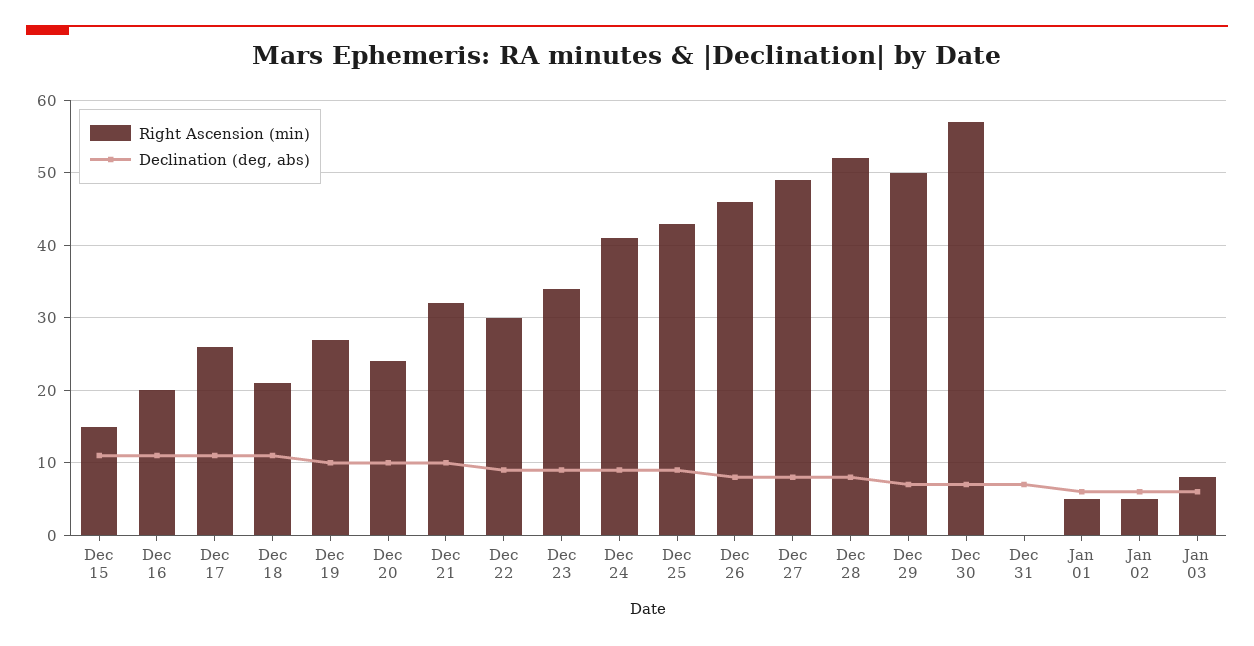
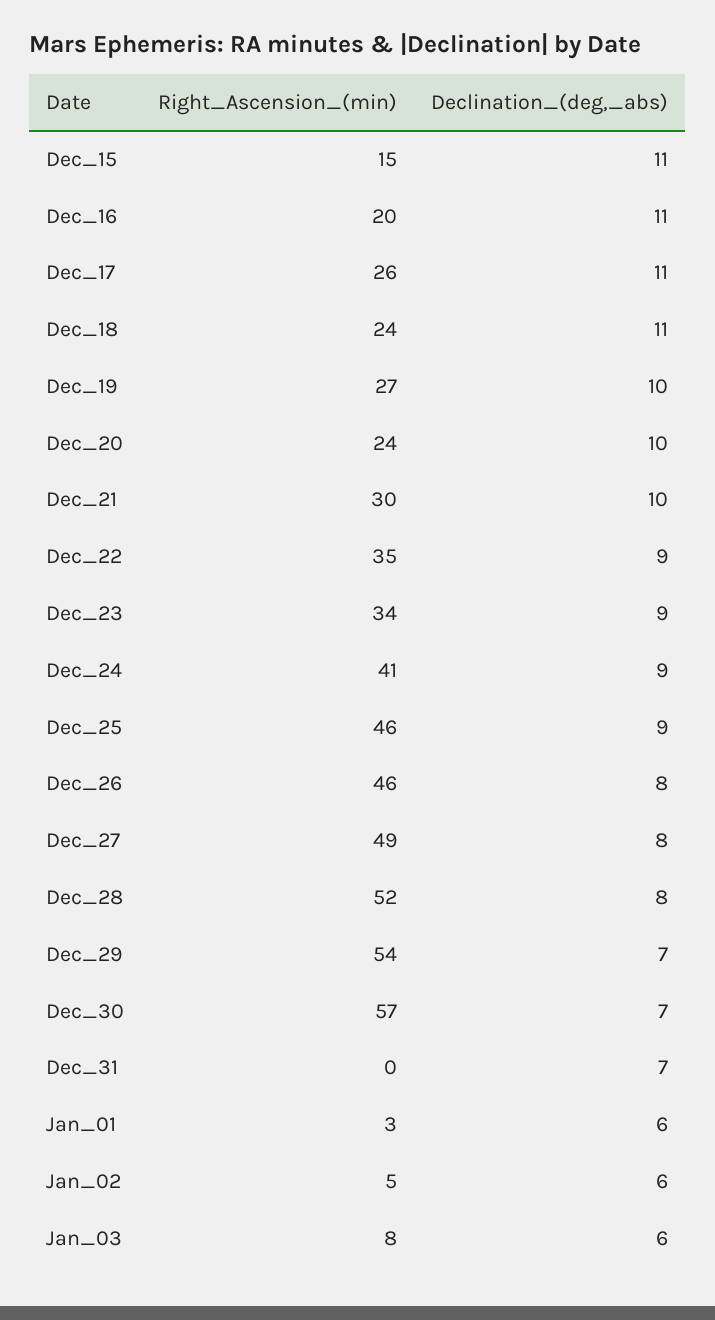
  {
    "Right Ascension (min)": {
      "Dec 15": 15,
      "Dec 16": 20,
      "Dec 17": 26,
-     "Dec 18": 21,
+     "Dec 18": 24,
      "Dec 19": 27,
      "Dec 20": 24,
-     "Dec 21": 32,
+     "Dec 21": 30,
-     "Dec 22": 30,
+     "Dec 22": 35,
      "Dec 23": 34,
      "Dec 24": 41,
-     "Dec 25": 43,
+     "Dec 25": 46,
      "Dec 26": 46,
      "Dec 27": 49,
      "Dec 28": 52,
-     "Dec 29": 50,
+     "Dec 29": 54,
      "Dec 30": 57,
      "Dec 31": 0,
-     "Jan 01": 5,
+     "Jan 01": 3,
      "Jan 02": 5,
      "Jan 03": 8
    },
    "Declination (deg, abs)": {
      "Dec 15": 11,
      "Dec 16": 11,
      "Dec 17": 11,
      "Dec 18": 11,
      "Dec 19": 10,
      "Dec 20": 10,
      "Dec 21": 10,
      "Dec 22": 9,
      "Dec 23": 9,
      "Dec 24": 9,
      "Dec 25": 9,
      "Dec 26": 8,
      "Dec 27": 8,
      "Dec 28": 8,
      "Dec 29": 7,
      "Dec 30": 7,
      "Dec 31": 7,
      "Jan 01": 6,
      "Jan 02": 6,
      "Jan 03": 6
    }
  }

